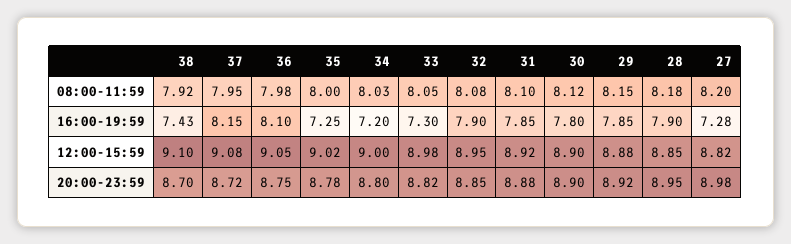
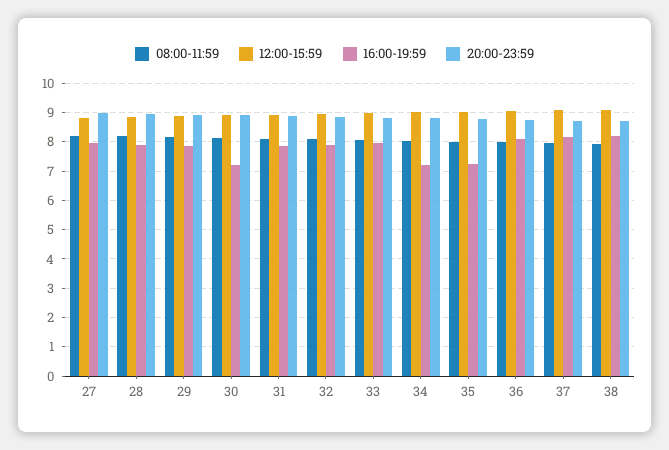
  {
    "08:00-11:59": {
      "38": 7.92,
      "37": 7.95,
      "36": 7.98,
      "35": 8,
      "34": 8.03,
      "33": 8.05,
      "32": 8.08,
      "31": 8.1,
      "30": 8.12,
      "29": 8.15,
      "28": 8.18,
      "27": 8.2
    },
    "16:00-19:59": {
-     "38": 7.43,
+     "38": 8.25,
      "37": 8.15,
      "36": 8.1,
      "35": 7.25,
      "34": 7.2,
-     "33": 7.3,
+     "33": 8,
      "32": 7.9,
      "31": 7.85,
-     "30": 7.8,
+     "30": 7.25,
      "29": 7.85,
      "28": 7.9,
-     "27": 7.28
+     "27": 8
    },
    "12:00-15:59": {
      "38": 9.1,
      "37": 9.08,
      "36": 9.05,
      "35": 9.02,
      "34": 9,
      "33": 8.98,
      "32": 8.95,
      "31": 8.92,
      "30": 8.9,
      "29": 8.88,
      "28": 8.85,
      "27": 8.82
    },
    "20:00-23:59": {
      "38": 8.7,
      "37": 8.72,
      "36": 8.75,
      "35": 8.78,
      "34": 8.8,
      "33": 8.82,
      "32": 8.85,
      "31": 8.88,
      "30": 8.9,
      "29": 8.92,
      "28": 8.95,
      "27": 8.98
    }
  }

